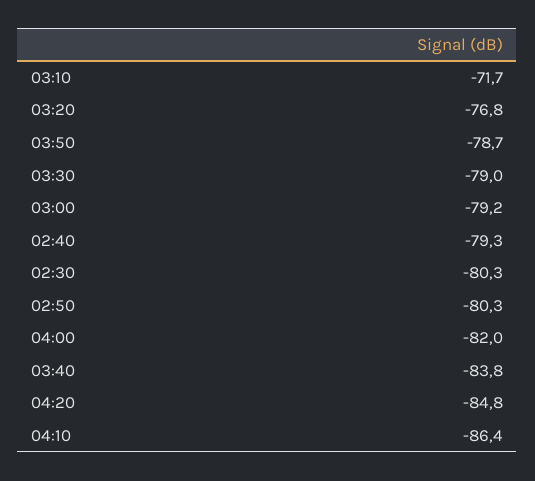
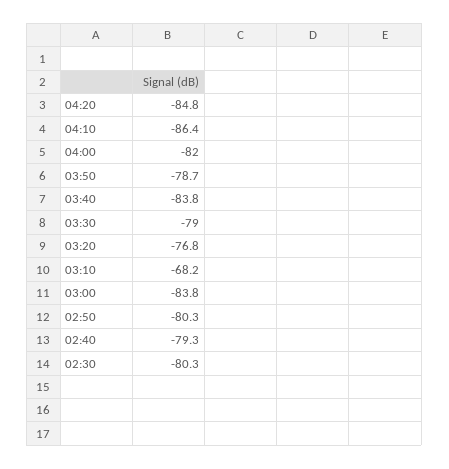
  {
-   "03:10": -71.7,
+   "03:10": -68.2,
    "03:20": -76.8,
    "03:50": -78.7,
    "03:30": -79,
-   "03:00": -79.2,
+   "03:00": -83.8,
    "02:40": -79.3,
    "02:30": -80.3,
    "02:50": -80.3,
    "04:00": -82,
    "03:40": -83.8,
    "04:20": -84.8,
    "04:10": -86.4
  }

